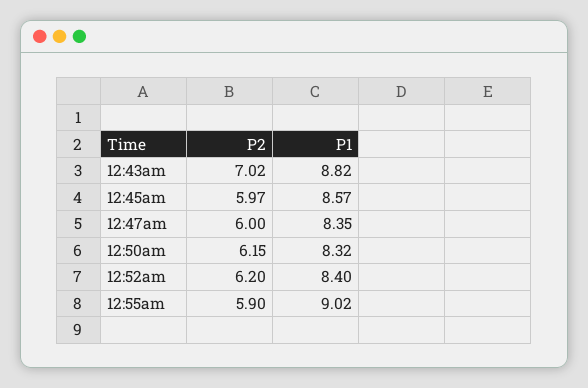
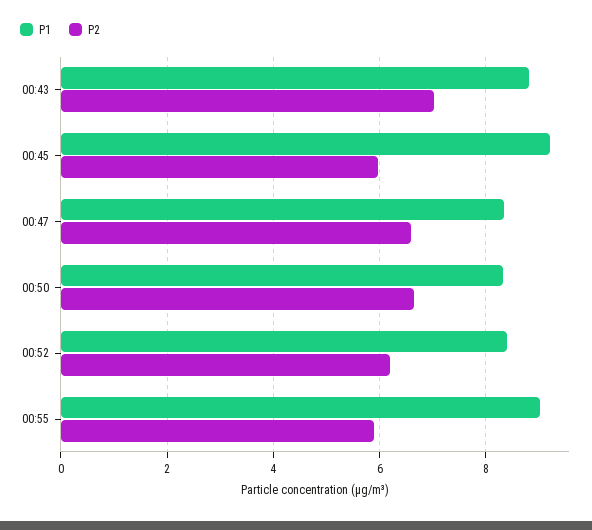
  {
    "P2": {
      "12:43am": 7.02,
      "12:45am": 5.97,
-     "12:47am": 6,
+     "12:47am": 6.6,
-     "12:50am": 6.15,
+     "12:50am": 6.6,
      "12:52am": 6.2,
      "12:55am": 5.9
    },
    "P1": {
      "12:43am": 8.82,
-     "12:45am": 8.57,
+     "12:45am": 9.2,
      "12:47am": 8.35,
      "12:50am": 8.32,
      "12:52am": 8.4,
      "12:55am": 9.02
    }
  }

